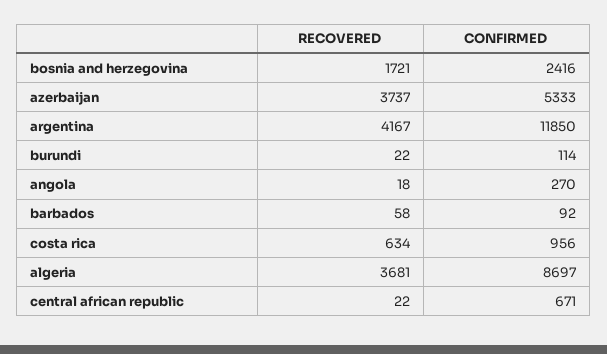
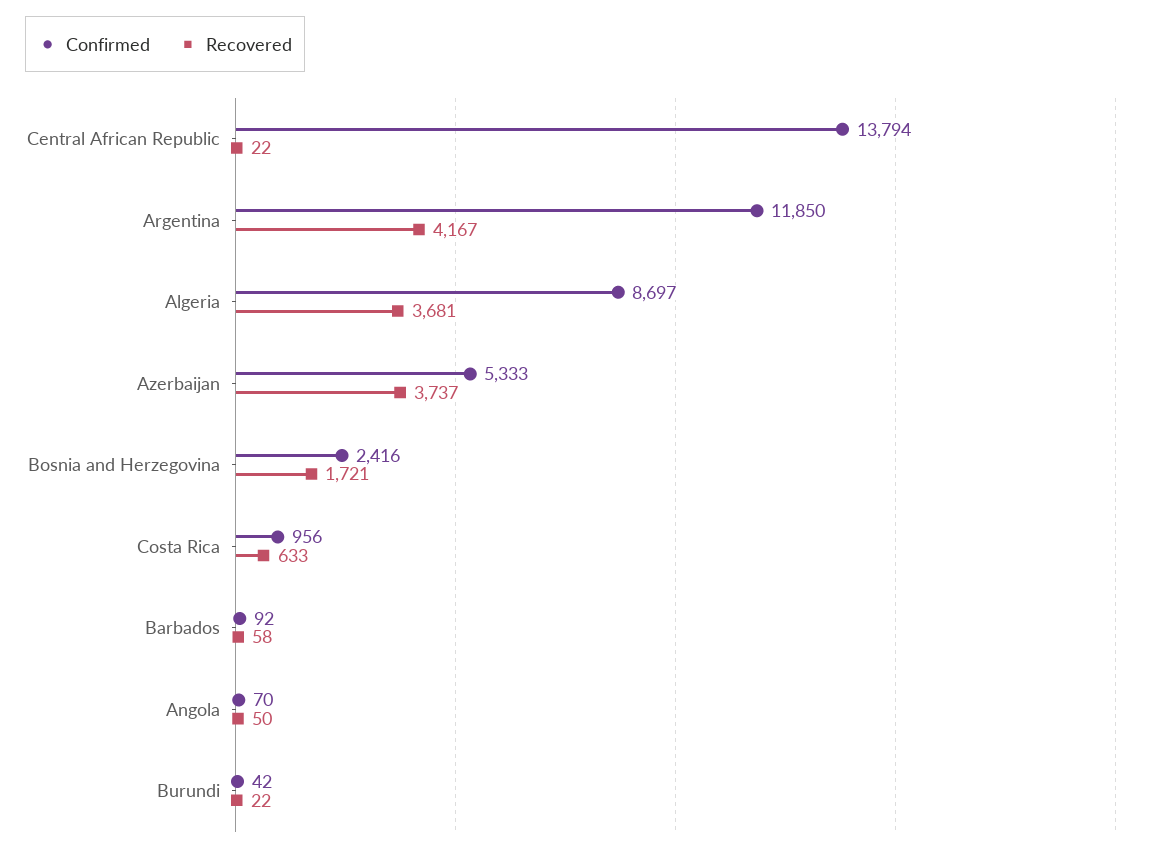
  {
    "RECOVERED": {
      "bosnia and herzegovina": 1721,
      "azerbaijan": 3737,
      "argentina": 4167,
      "burundi": 22,
-     "angola": 18,
+     "angola": 50,
      "barbados": 58,
-     "costa rica": 634,
+     "costa rica": 633,
      "algeria": 3681,
      "central african republic": 22
    },
    "CONFIRMED": {
      "bosnia and herzegovina": 2416,
      "azerbaijan": 5333,
      "argentina": 11850,
-     "burundi": 114,
+     "burundi": 42,
-     "angola": 270,
+     "angola": 70,
      "barbados": 92,
      "costa rica": 956,
      "algeria": 8697,
-     "central african republic": 671
+     "central african republic": 13794
    }
  }

